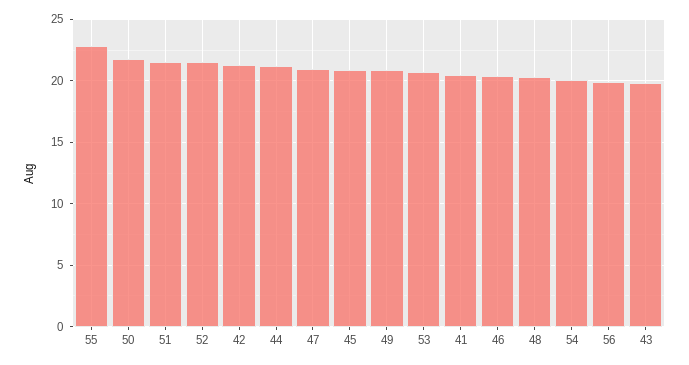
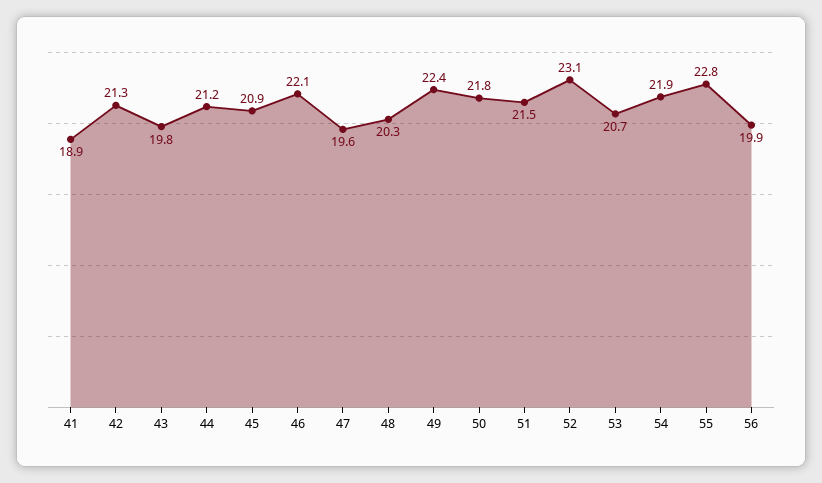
  {
    "55": 22.8,
    "50": 21.8,
    "51": 21.5,
-   "52": 21.5,
+   "52": 23.1,
    "42": 21.3,
    "44": 21.2,
-   "47": 21,
+   "47": 19.6,
    "45": 20.9,
-   "49": 21,
+   "49": 22.4,
    "53": 20.7,
-   "41": 20.5,
+   "41": 18.9,
-   "46": 20.5,
+   "46": 22.1,
    "48": 20.3,
-   "54": 20,
+   "54": 21.9,
    "56": 19.9,
    "43": 19.8
  }

